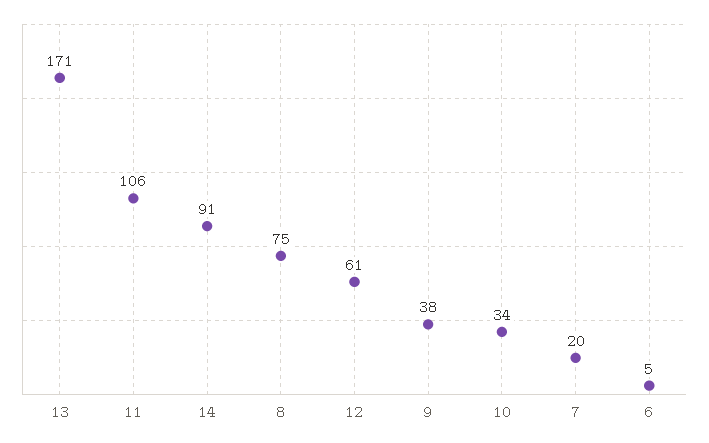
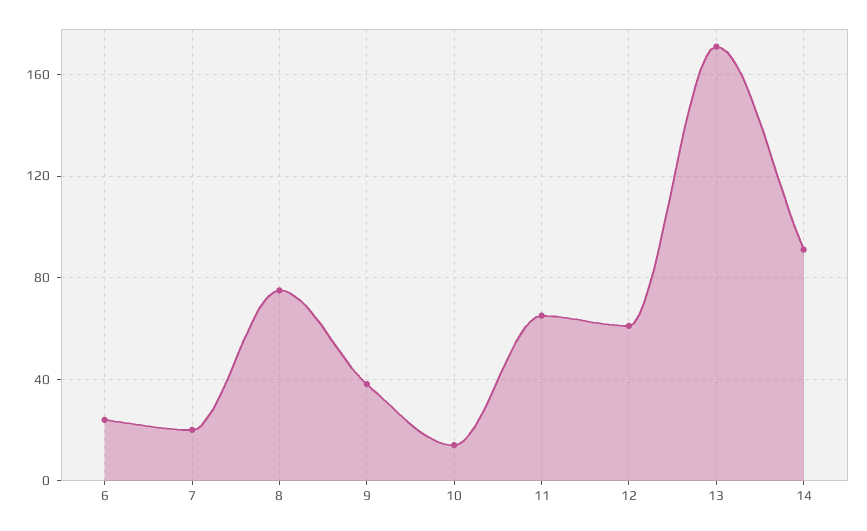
  {
    "13": 171,
-   "11": 106,
+   "11": 65,
    "14": 91,
    "8": 75,
    "12": 61,
    "9": 38,
-   "10": 34,
+   "10": 15,
    "7": 20,
-   "6": 5
+   "6": 25
  }

